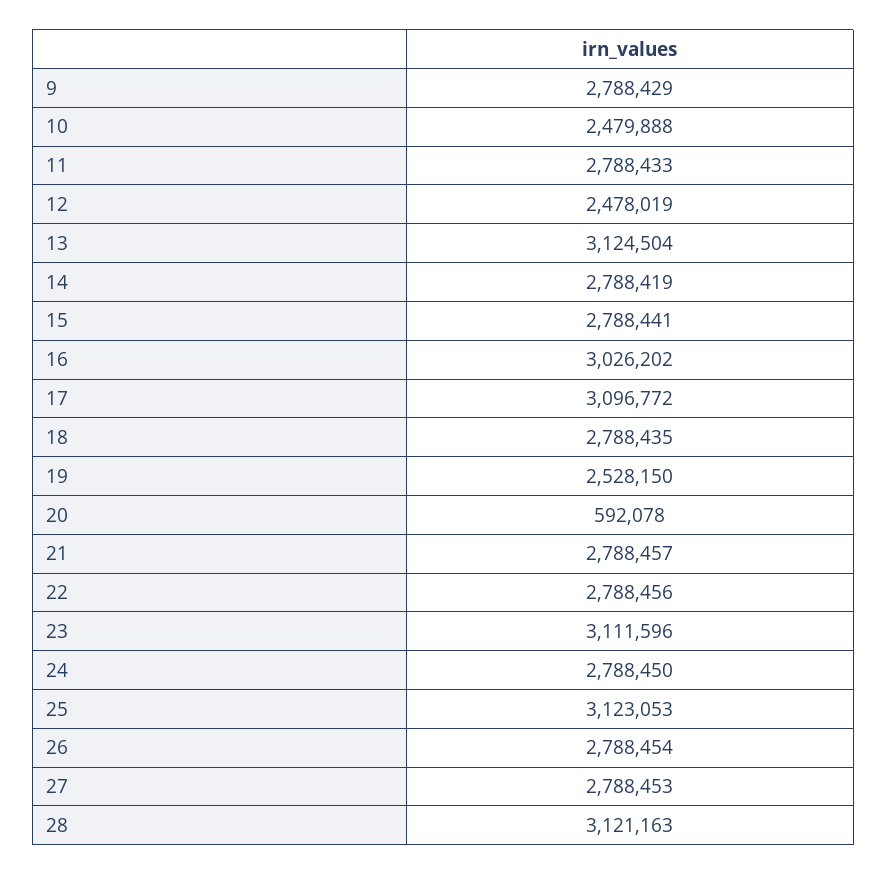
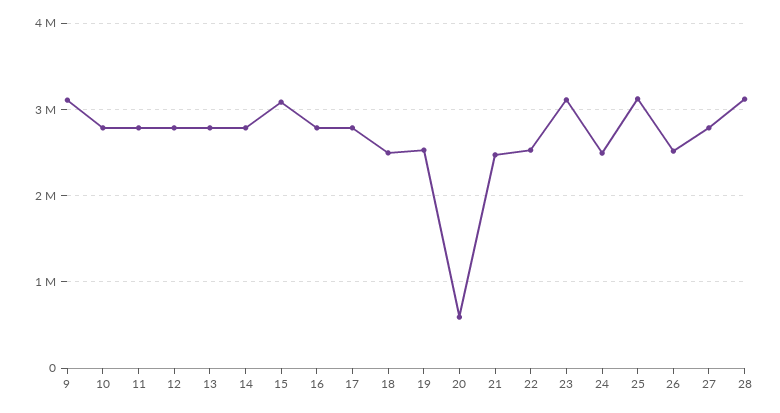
  {
-   "9": 2788429,
+   "9": 3100000,
-   "10": 2479888,
+   "10": 2800000,
    "11": 2788433,
-   "12": 2478019,
+   "12": 2800000,
-   "13": 3124504,
+   "13": 2800000,
    "14": 2788419,
-   "15": 2788441,
+   "15": 3100000,
-   "16": 3026202,
+   "16": 2800000,
-   "17": 3096772,
+   "17": 2800000,
-   "18": 2788435,
+   "18": 2500000,
    "19": 2528150,
    "20": 592078,
-   "21": 2788457,
+   "21": 2500000,
-   "22": 2788456,
+   "22": 2500000,
    "23": 3111596,
-   "24": 2788450,
+   "24": 2500000,
    "25": 3123053,
-   "26": 2788454,
+   "26": 2500000,
    "27": 2788453,
    "28": 3121163
  }

